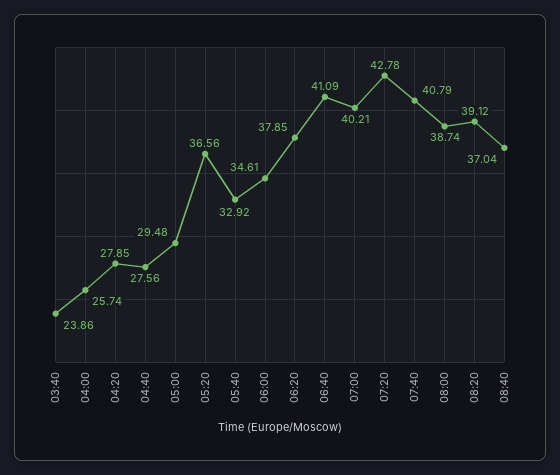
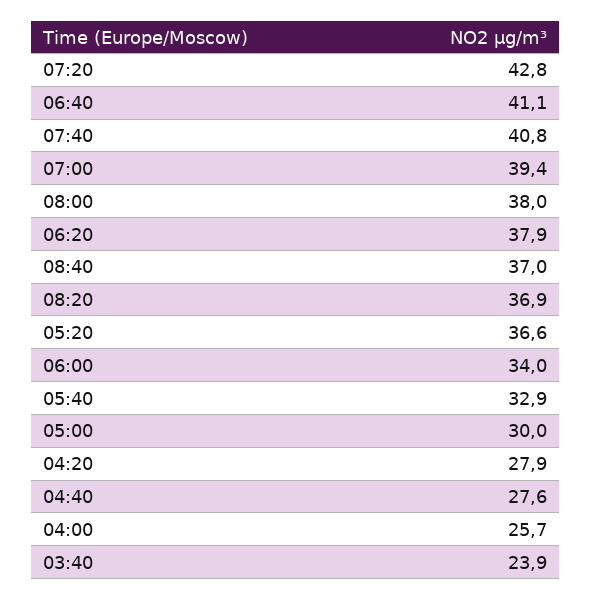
  {
    "03:40": 23.86,
    "04:00": 25.74,
    "04:20": 27.85,
    "04:40": 27.56,
-   "05:00": 29.48,
+   "05:00": 30,
    "05:20": 36.56,
    "05:40": 32.92,
-   "06:00": 34.61,
+   "06:00": 34,
    "06:20": 37.85,
    "06:40": 41.09,
-   "07:00": 40.21,
+   "07:00": 39.4,
    "07:20": 42.78,
    "07:40": 40.79,
-   "08:00": 38.74,
+   "08:00": 38,
-   "08:20": 39.12,
+   "08:20": 36.9,
    "08:40": 37.04
  }

